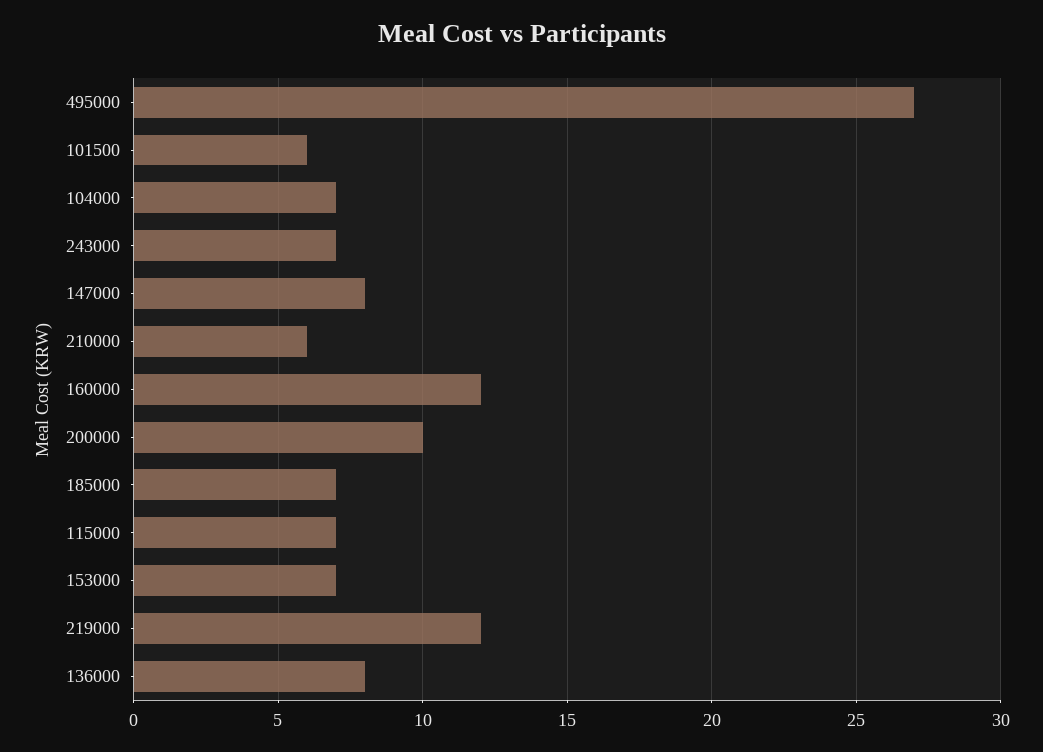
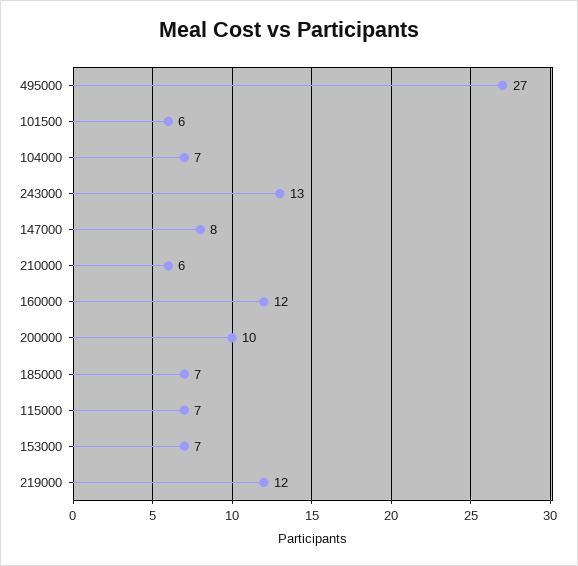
  {
    "495000": 27,
    "101500": 6,
    "104000": 7,
-   "243000": 7,
+   "243000": 13,
    "147000": 8,
    "210000": 6,
    "160000": 12,
    "200000": 10,
    "185000": 7,
    "115000": 7,
    "153000": 7,
-   "219000": 12,
+   "219000": 12
-   "136000": 8
  }

